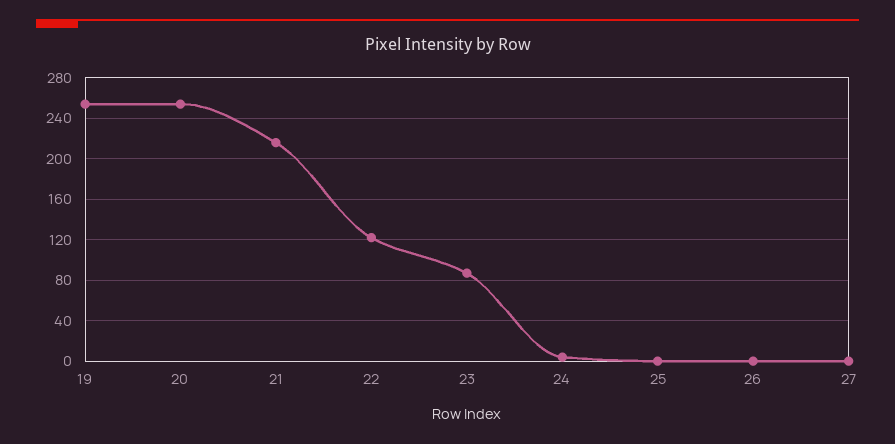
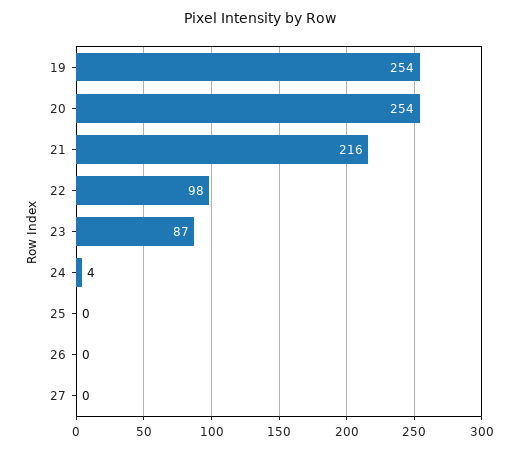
  {
    "19": 254,
    "20": 254,
    "21": 216,
-   "22": 120,
+   "22": 98,
    "23": 87,
    "24": 4,
    "25": 0,
    "26": 0,
    "27": 0
  }

